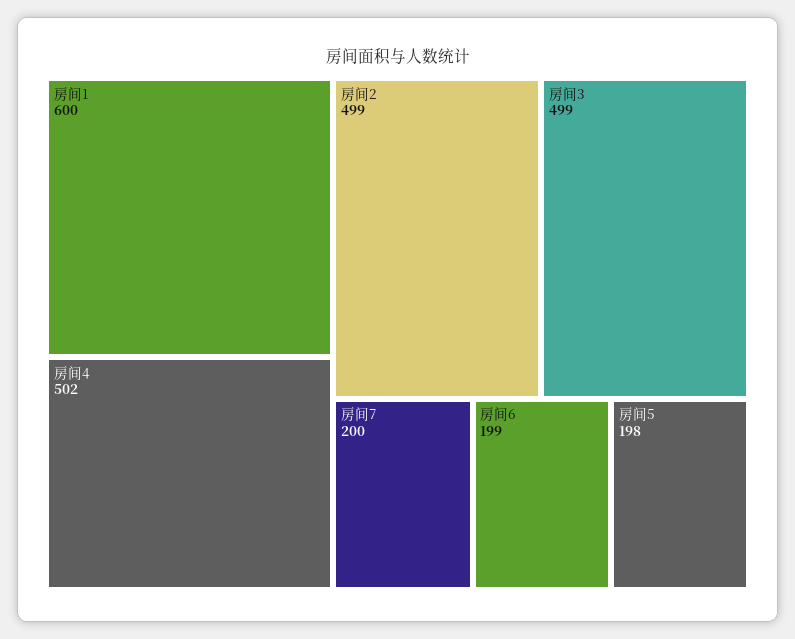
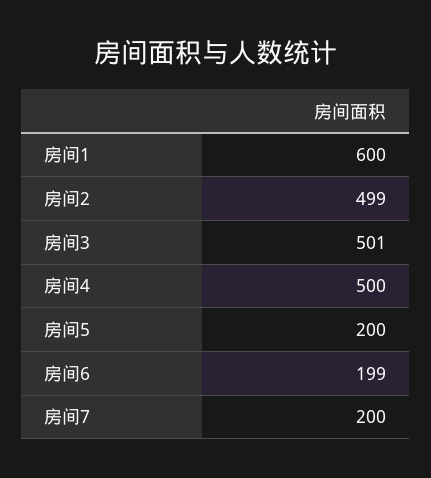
  {
    "房间1": 600,
-   "房间4": 502,
+   "房间4": 500,
    "房间2": 499,
-   "房间3": 499,
+   "房间3": 501,
    "房间7": 200,
    "房间6": 199,
-   "房间5": 198
+   "房间5": 200
  }

